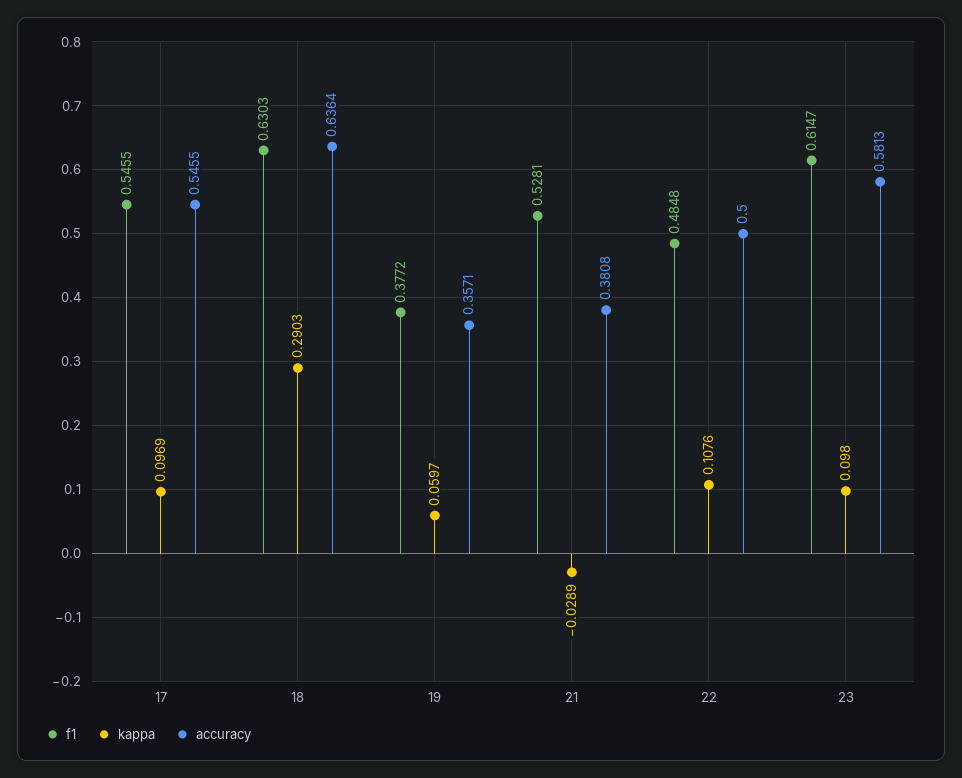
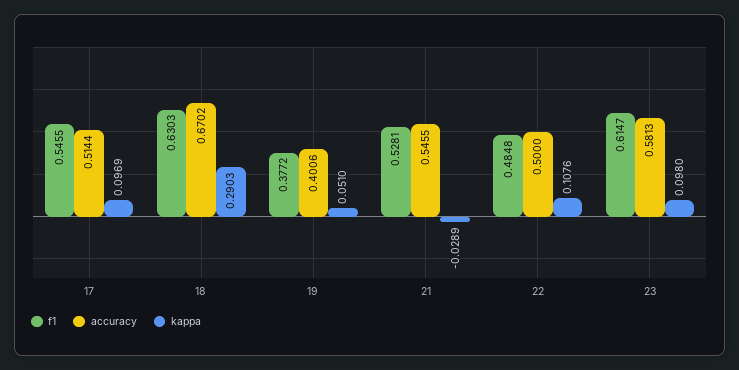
  {
    "f1": {
      "17": 0.5455,
      "18": 0.6303,
      "19": 0.3772,
      "21": 0.5281,
      "22": 0.4848,
      "23": 0.6147
    },
    "kappa": {
      "17": 0.0969,
      "18": 0.2903,
-     "19": 0.0597,
+     "19": 0.051,
      "21": -0.0289,
      "22": 0.1076,
      "23": 0.098
    },
    "accuracy": {
-     "17": 0.5455,
+     "17": 0.5144,
-     "18": 0.6364,
+     "18": 0.6702,
-     "19": 0.3571,
+     "19": 0.4006,
-     "21": 0.3808,
+     "21": 0.5455,
      "22": 0.5,
      "23": 0.5813
    }
  }

